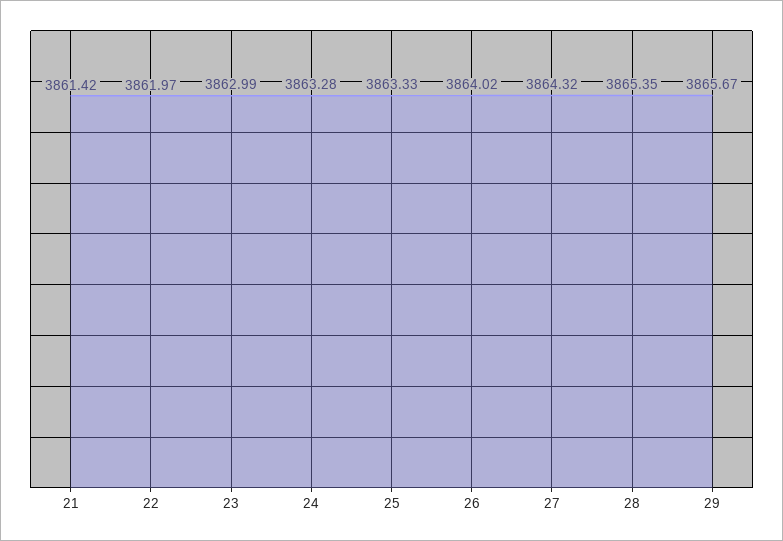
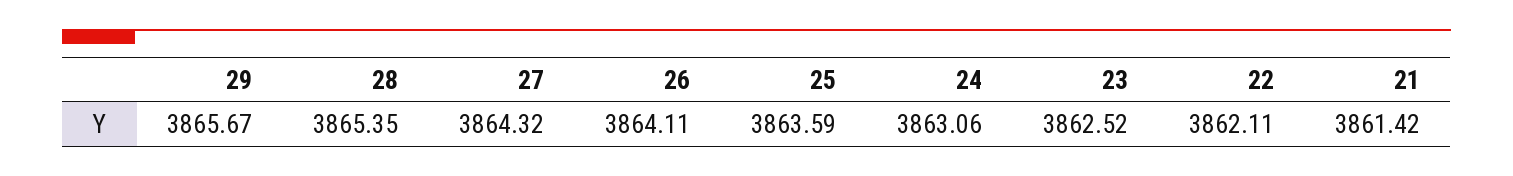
  {
    "21": 3861.42,
-   "22": 3861.97,
+   "22": 3862.11,
-   "23": 3862.99,
+   "23": 3862.52,
-   "24": 3863.28,
+   "24": 3863.06,
-   "25": 3863.33,
+   "25": 3863.59,
-   "26": 3864.02,
+   "26": 3864.11,
    "27": 3864.32,
    "28": 3865.35,
    "29": 3865.67
  }

